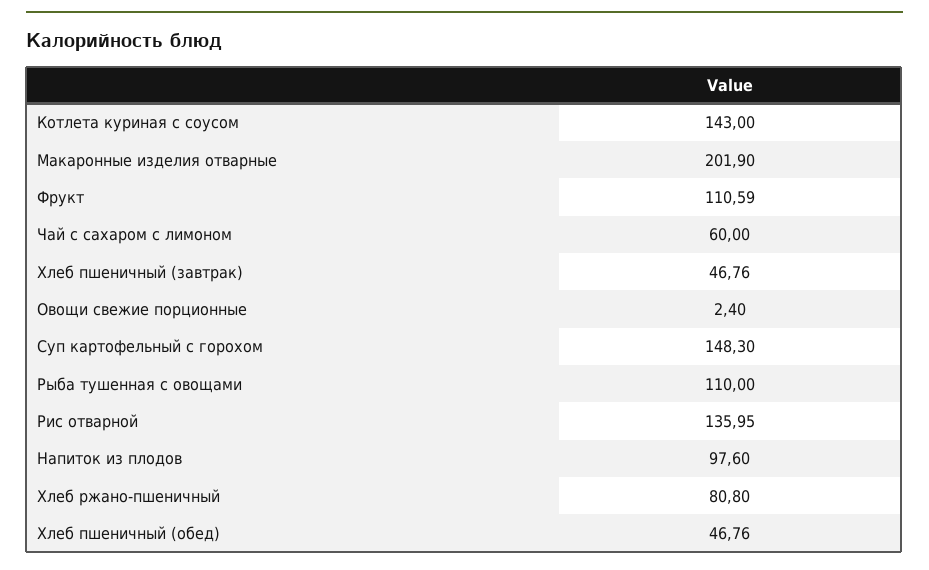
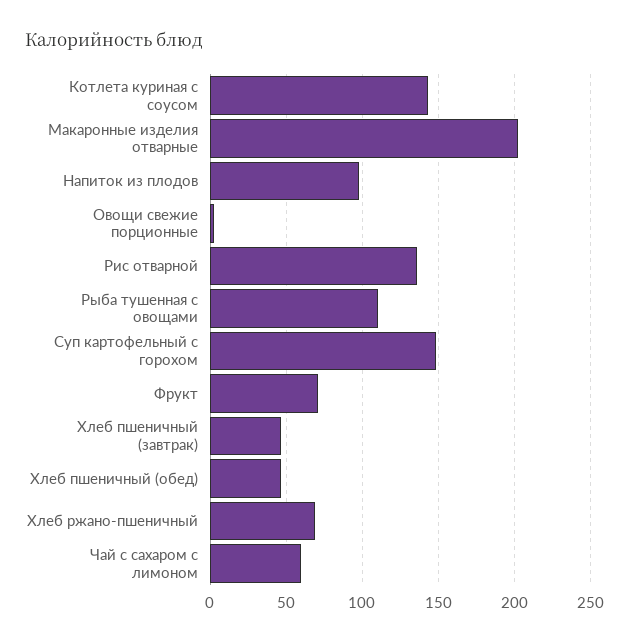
  {
    "Котлета куриная с соусом": 143,
    "Макаронные изделия отварные": 201.9,
-   "Фрукт": 110.59,
+   "Фрукт": 70,
    "Чай с сахаром с лимоном": 60,
    "Хлеб пшеничный (завтрак)": 46.76,
    "Овощи свежие порционные": 2.4,
    "Суп картофельный с горохом": 148.3,
    "Рыба тушенная с овощами": 110,
    "Рис отварной": 135.95,
    "Напиток из плодов": 97.6,
-   "Хлеб ржано-пшеничный": 80.8,
+   "Хлеб ржано-пшеничный": 70,
    "Хлеб пшеничный (обед)": 46.76
  }

